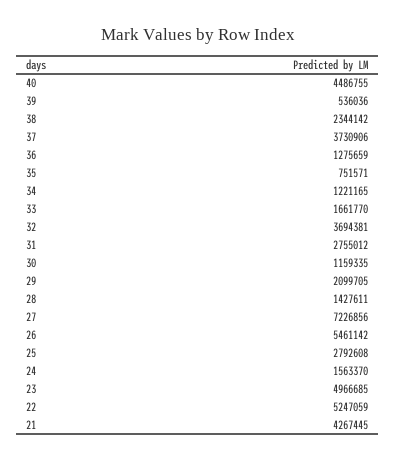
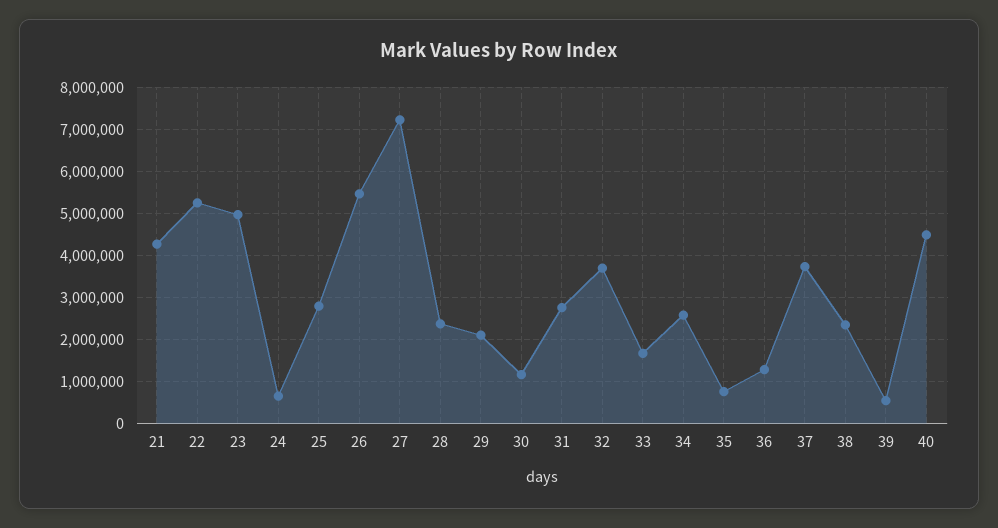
  {
    "40": 4486755,
    "39": 536036,
    "38": 2344142,
    "37": 3730906,
    "36": 1275659,
    "35": 751571,
-   "34": 1221165,
+   "34": 2600000,
    "33": 1661770,
    "32": 3694381,
    "31": 2755012,
    "30": 1159335,
    "29": 2099705,
-   "28": 1427611,
+   "28": 2400000,
    "27": 7226856,
    "26": 5461142,
    "25": 2792608,
-   "24": 1563370,
+   "24": 600000,
    "23": 4966685,
    "22": 5247059,
    "21": 4267445
  }

